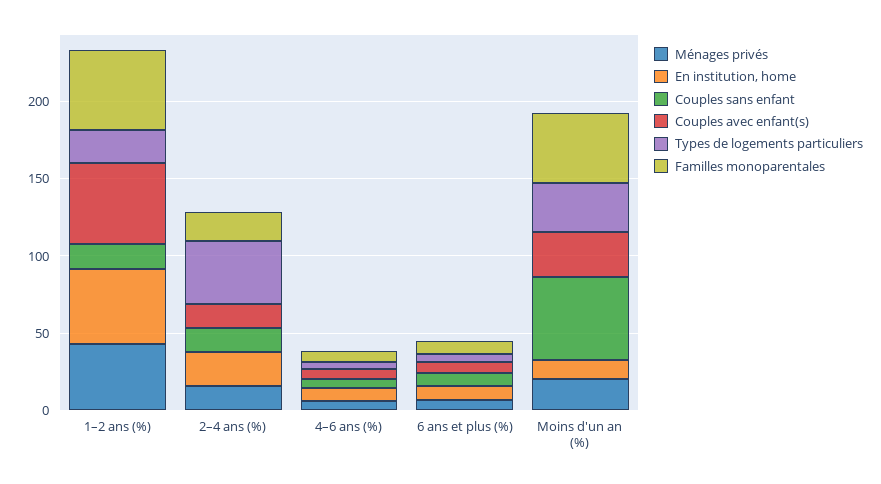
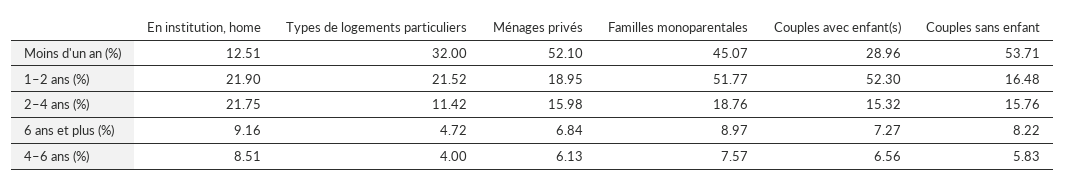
  {
    "Ménages privés": {
-     "1–2 ans (%)": 40,
+     "1–2 ans (%)": 18.95,
      "2–4 ans (%)": 15.98,
      "4–6 ans (%)": 6.13,
      "6 ans et plus (%)": 6.84,
-     "Moins d'un an (%)": 20
+     "Moins d'un an (%)": 52.1
    },
    "En institution, home": {
-     "1–2 ans (%)": 50,
+     "1–2 ans (%)": 21.9,
      "2–4 ans (%)": 21.75,
      "4–6 ans (%)": 8.51,
      "6 ans et plus (%)": 9.16,
      "Moins d'un an (%)": 12.51
    },
    "Couples sans enfant": {
      "1–2 ans (%)": 16.48,
      "2–4 ans (%)": 15.76,
      "4–6 ans (%)": 5.83,
      "6 ans et plus (%)": 8.22,
      "Moins d'un an (%)": 53.71
    },
    "Couples avec enfant(s)": {
      "1–2 ans (%)": 52.3,
      "2–4 ans (%)": 15.32,
      "4–6 ans (%)": 6.56,
      "6 ans et plus (%)": 7.27,
      "Moins d'un an (%)": 28.96
    },
    "Types de logements particuliers": {
      "1–2 ans (%)": 21.52,
-     "2–4 ans (%)": 40,
+     "2–4 ans (%)": 11.42,
      "4–6 ans (%)": 4,
      "6 ans et plus (%)": 4.72,
      "Moins d'un an (%)": 32
    },
    "Familles monoparentales": {
      "1–2 ans (%)": 51.77,
      "2–4 ans (%)": 18.76,
      "4–6 ans (%)": 7.57,
      "6 ans et plus (%)": 8.97,
      "Moins d'un an (%)": 45.07
    }
  }

